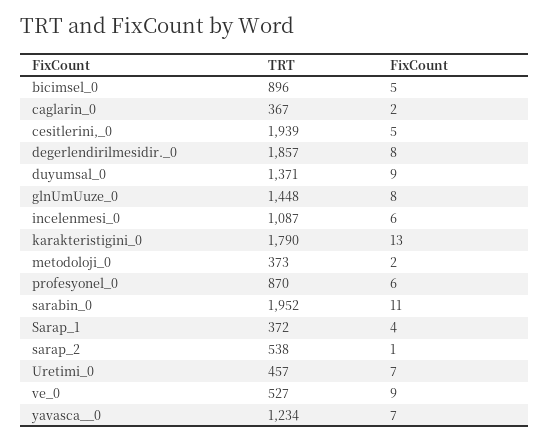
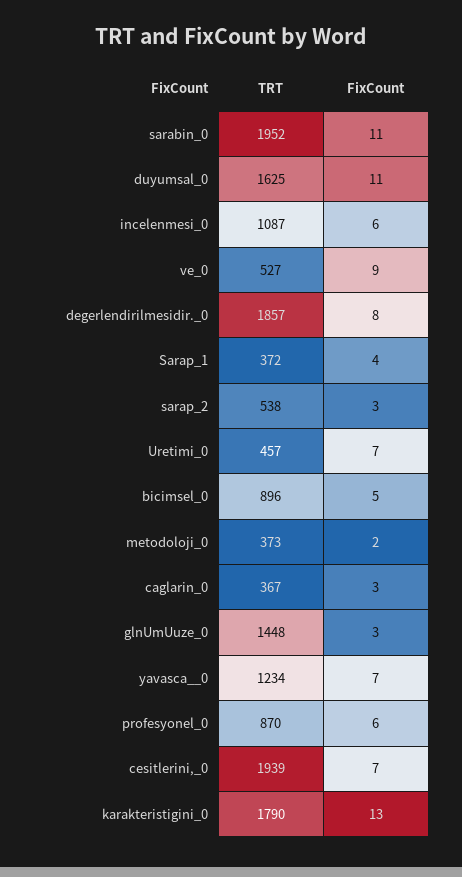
  {
    "TRT": {
      "bicimsel_0": 896,
      "caglarin_0": 367,
      "cesitlerini,_0": 1939,
      "degerlendirilmesidir._0": 1857,
-     "duyumsal_0": 1371,
+     "duyumsal_0": 1625,
      "glnUmUuze_0": 1448,
      "incelenmesi_0": 1087,
      "karakteristigini_0": 1790,
      "metodoloji_0": 373,
      "profesyonel_0": 870,
      "sarabin_0": 1952,
      "Sarap_1": 372,
      "sarap_2": 538,
      "Uretimi_0": 457,
      "ve_0": 527,
      "yavasca__0": 1234
    },
    "FixCount": {
      "bicimsel_0": 5,
-     "caglarin_0": 2,
+     "caglarin_0": 3,
-     "cesitlerini,_0": 5,
+     "cesitlerini,_0": 7,
      "degerlendirilmesidir._0": 8,
-     "duyumsal_0": 9,
+     "duyumsal_0": 11,
-     "glnUmUuze_0": 8,
+     "glnUmUuze_0": 3,
      "incelenmesi_0": 6,
      "karakteristigini_0": 13,
      "metodoloji_0": 2,
      "profesyonel_0": 6,
      "sarabin_0": 11,
      "Sarap_1": 4,
-     "sarap_2": 1,
+     "sarap_2": 3,
      "Uretimi_0": 7,
      "ve_0": 9,
      "yavasca__0": 7
    }
  }

